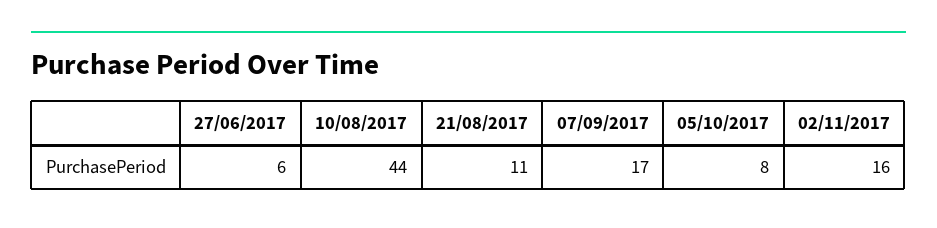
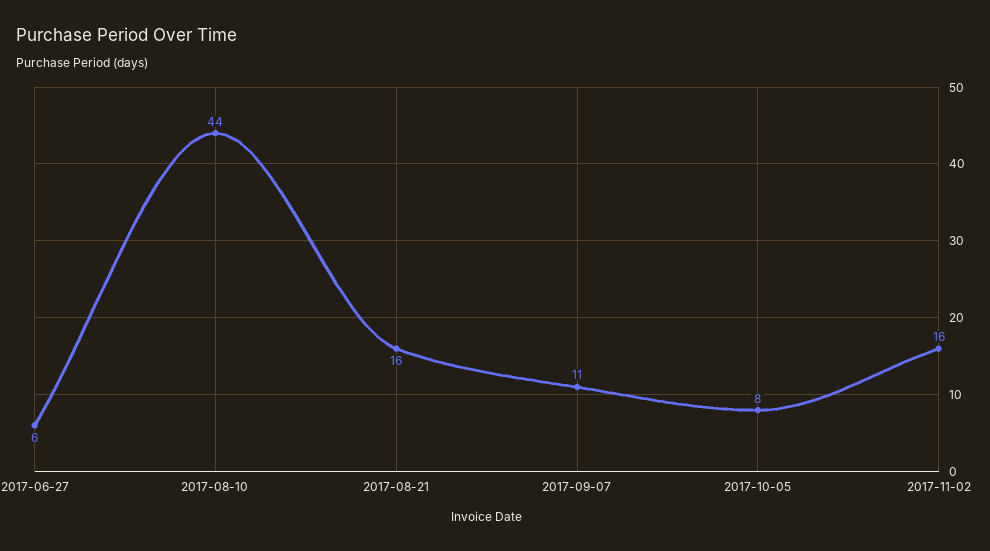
  {
    "27/06/2017": 6,
    "10/08/2017": 44,
-   "21/08/2017": 11,
+   "21/08/2017": 16,
-   "07/09/2017": 17,
+   "07/09/2017": 11,
    "05/10/2017": 8,
    "02/11/2017": 16
  }

